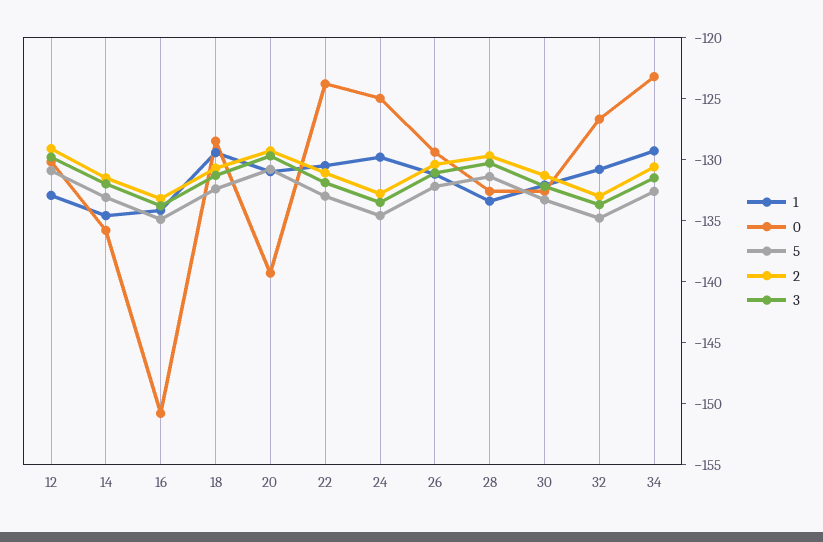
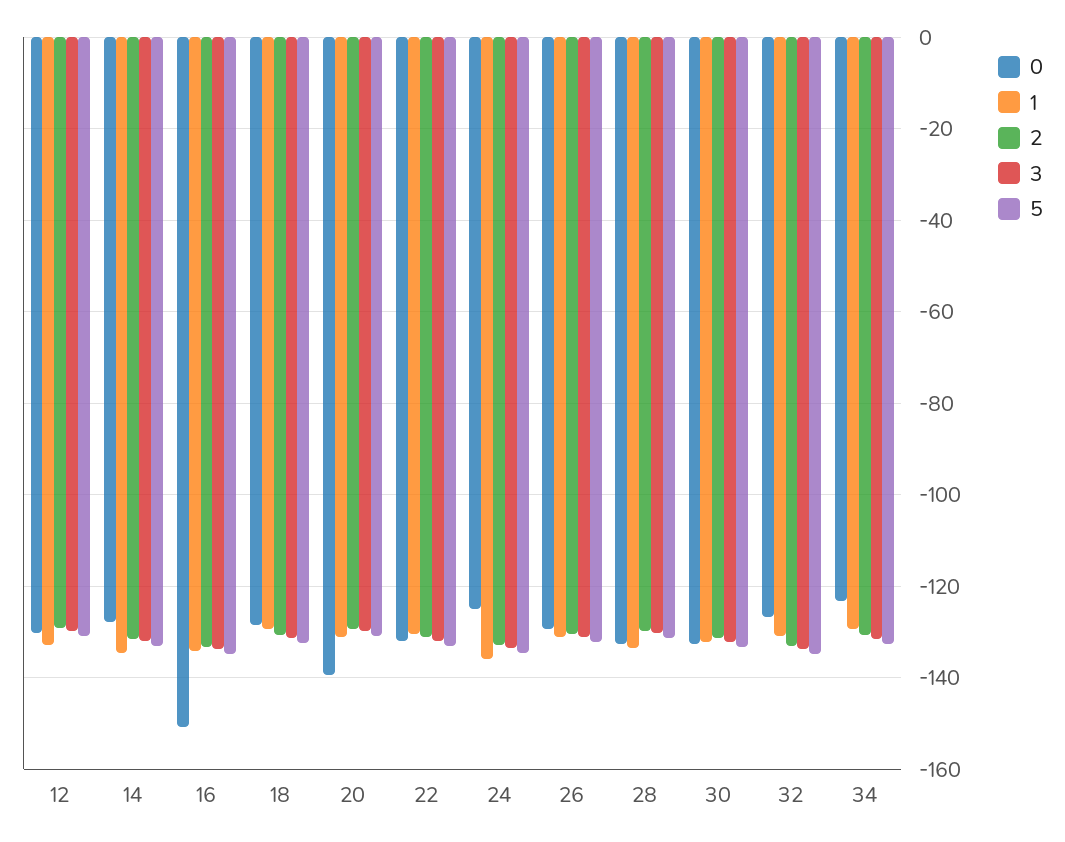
  {
    "1": {
      "12": -133,
      "14": -135,
      "16": -134,
      "18": -129,
      "20": -131,
      "22": -131,
-     "24": -130,
+     "24": -136,
      "26": -131,
      "28": -133,
      "30": -132,
      "32": -131,
      "34": -129
    },
    "0": {
      "12": -130,
-     "14": -136,
+     "14": -128,
      "16": -151,
      "18": -129,
      "20": -139,
-     "22": -124,
+     "22": -132,
      "24": -125,
      "26": -129,
      "28": -133,
      "30": -133,
      "32": -127,
      "34": -123
    },
    "5": {
      "12": -131,
      "14": -133,
      "16": -135,
      "18": -132,
      "20": -131,
      "22": -133,
      "24": -135,
      "26": -132,
      "28": -131,
      "30": -133,
      "32": -135,
      "34": -133
    },
    "2": {
      "12": -129,
      "14": -132,
      "16": -133,
      "18": -131,
      "20": -129,
      "22": -131,
      "24": -133,
      "26": -130,
      "28": -130,
      "30": -131,
      "32": -133,
      "34": -131
    },
    "3": {
      "12": -130,
      "14": -132,
      "16": -134,
      "18": -131,
      "20": -130,
      "22": -132,
      "24": -134,
      "26": -131,
      "28": -130,
      "30": -132,
      "32": -134,
      "34": -132
    }
  }

